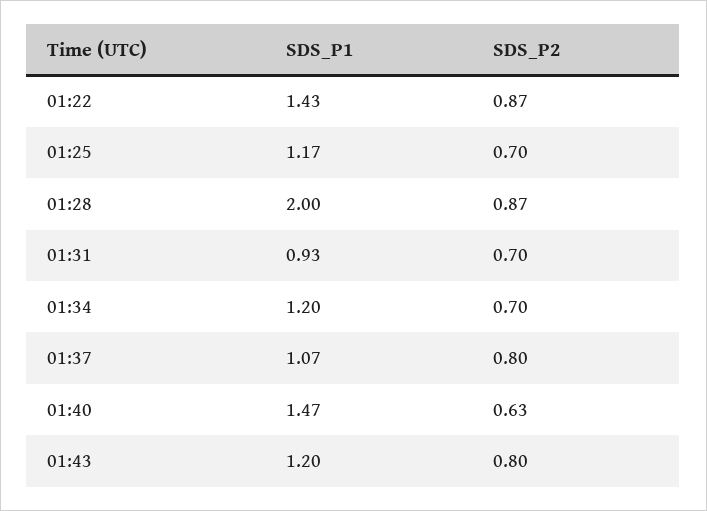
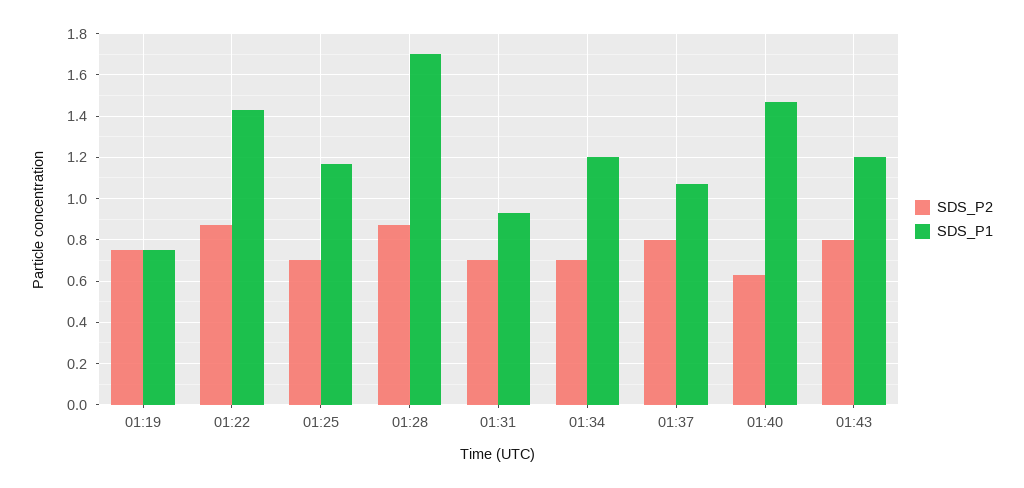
  {
    "SDS_P1": {
      "01:22": 1.43,
      "01:25": 1.17,
-     "01:28": 2,
+     "01:28": 1.7,
      "01:31": 0.93,
      "01:34": 1.2,
      "01:37": 1.07,
      "01:40": 1.47,
-     "01:43": 1.2
+     "01:43": 1.2,
+     "01:19": 0.75
    },
    "SDS_P2": {
      "01:22": 0.87,
      "01:25": 0.7,
      "01:28": 0.87,
      "01:31": 0.7,
      "01:34": 0.7,
      "01:37": 0.8,
      "01:40": 0.63,
-     "01:43": 0.8
+     "01:43": 0.8,
+     "01:19": 0.75
    }
  }

